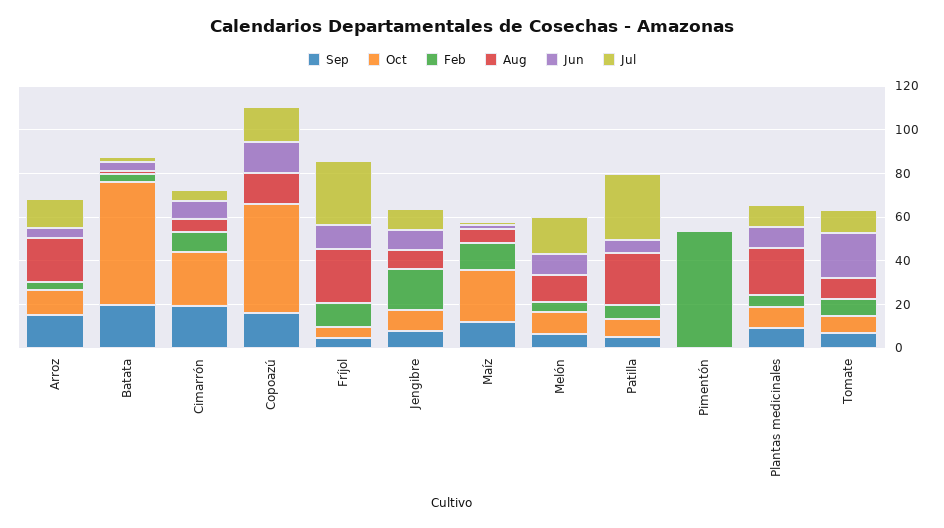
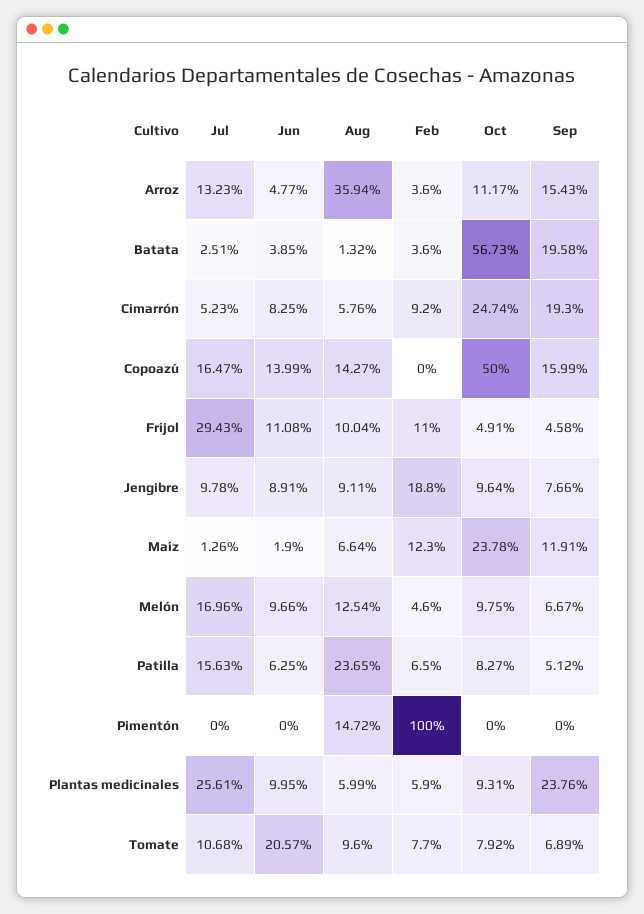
  {
    "Sep": {
      "Arroz": 15.43,
      "Batata": 19.58,
      "Cimarrón": 19.3,
      "Copoazú": 15.99,
      "Fríjol": 4.58,
      "Jengibre": 7.66,
      "Maíz": 11.91,
      "Melón": 6.67,
      "Patilla": 5.12,
      "Pimentón": 0,
-     "Plantas medicinales": 10,
+     "Plantas medicinales": 23.76,
      "Tomate": 6.89
    },
    "Oct": {
      "Arroz": 11.17,
      "Batata": 56.73,
      "Cimarrón": 24.74,
      "Copoazú": 50,
      "Fríjol": 4.91,
      "Jengibre": 9.64,
      "Maíz": 23.78,
      "Melón": 9.75,
      "Patilla": 8.27,
      "Pimentón": 0,
      "Plantas medicinales": 9.31,
      "Tomate": 7.92
    },
    "Feb": {
      "Arroz": 3.6,
      "Batata": 3.6,
      "Cimarrón": 9.2,
      "Copoazú": 0,
      "Fríjol": 11,
      "Jengibre": 18.8,
      "Maíz": 12.3,
      "Melón": 4.6,
      "Patilla": 6.5,
-     "Pimentón": 55,
+     "Pimentón": 100,
      "Plantas medicinales": 5.9,
      "Tomate": 7.7
    },
    "Aug": {
-     "Arroz": 20,
+     "Arroz": 35.94,
      "Batata": 1.32,
      "Cimarrón": 5.76,
      "Copoazú": 14.27,
-     "Fríjol": 25,
+     "Fríjol": 10.04,
      "Jengibre": 9.11,
      "Maíz": 6.64,
      "Melón": 12.54,
      "Patilla": 23.65,
-     "Pimentón": 0,
+     "Pimentón": 14.72,
-     "Plantas medicinales": 20,
+     "Plantas medicinales": 5.99,
      "Tomate": 9.6
    },
    "Jun": {
      "Arroz": 4.77,
      "Batata": 3.85,
      "Cimarrón": 8.25,
      "Copoazú": 13.99,
      "Fríjol": 11.08,
      "Jengibre": 8.91,
      "Maíz": 1.9,
      "Melón": 9.66,
      "Patilla": 6.25,
      "Pimentón": 0,
      "Plantas medicinales": 9.95,
      "Tomate": 20.57
    },
    "Jul": {
      "Arroz": 13.23,
      "Batata": 2.51,
      "Cimarrón": 5.23,
      "Copoazú": 16.47,
      "Fríjol": 29.43,
      "Jengibre": 9.78,
      "Maíz": 1.26,
      "Melón": 16.96,
-     "Patilla": 30,
+     "Patilla": 15.63,
      "Pimentón": 0,
-     "Plantas medicinales": 10,
+     "Plantas medicinales": 25.61,
      "Tomate": 10.68
    }
  }

